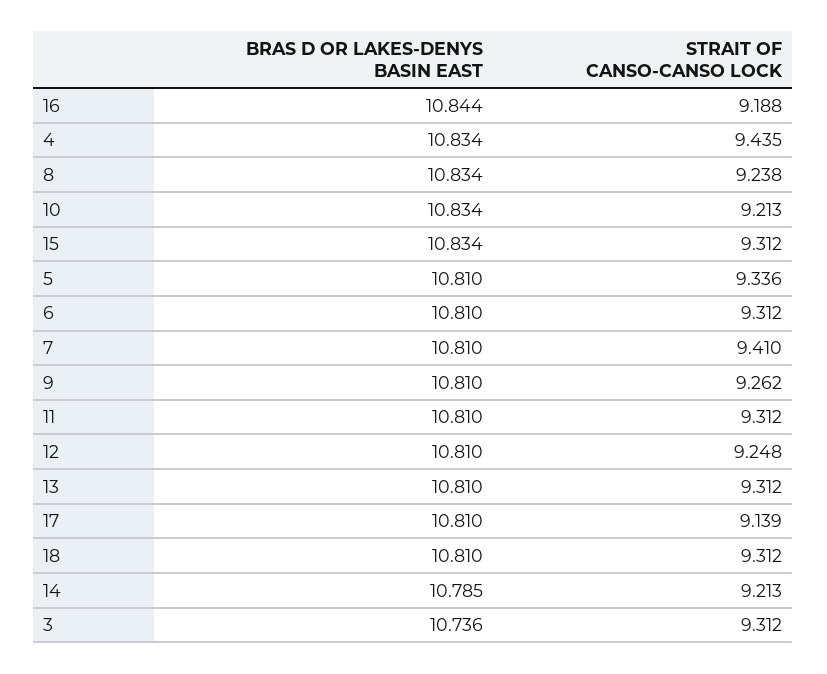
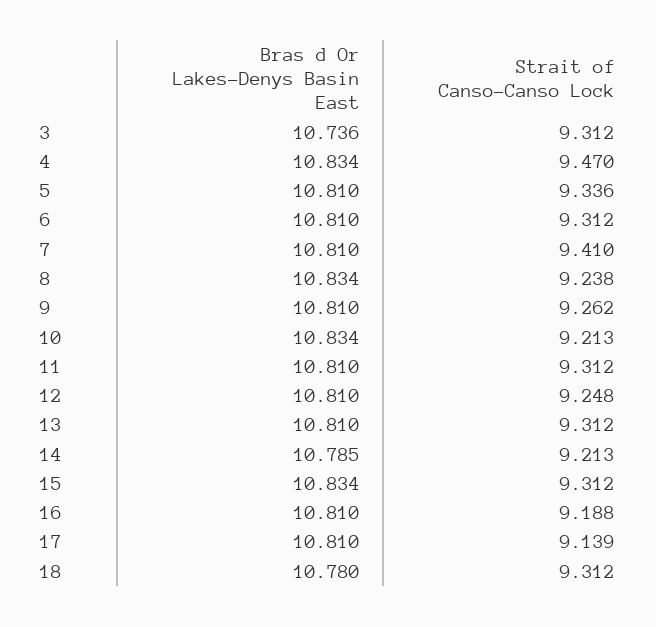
  {
    "BRAS D OR LAKES-DENYS BASIN EAST": {
-     "16": 10.844,
+     "16": 10.81,
      "4": 10.834,
      "8": 10.834,
      "10": 10.834,
      "15": 10.834,
      "5": 10.81,
      "6": 10.81,
      "7": 10.81,
      "9": 10.81,
      "11": 10.81,
      "12": 10.81,
      "13": 10.81,
      "17": 10.81,
-     "18": 10.81,
+     "18": 10.78,
      "14": 10.785,
      "3": 10.736
    },
    "STRAIT OF CANSO-CANSO LOCK": {
      "16": 9.188,
-     "4": 9.435,
+     "4": 9.47,
      "8": 9.238,
      "10": 9.213,
      "15": 9.312,
      "5": 9.336,
      "6": 9.312,
      "7": 9.41,
      "9": 9.262,
      "11": 9.312,
      "12": 9.248,
      "13": 9.312,
      "17": 9.139,
      "18": 9.312,
      "14": 9.213,
      "3": 9.312
    }
  }

